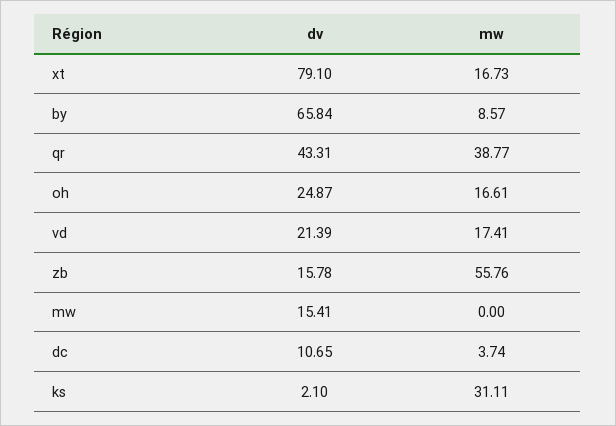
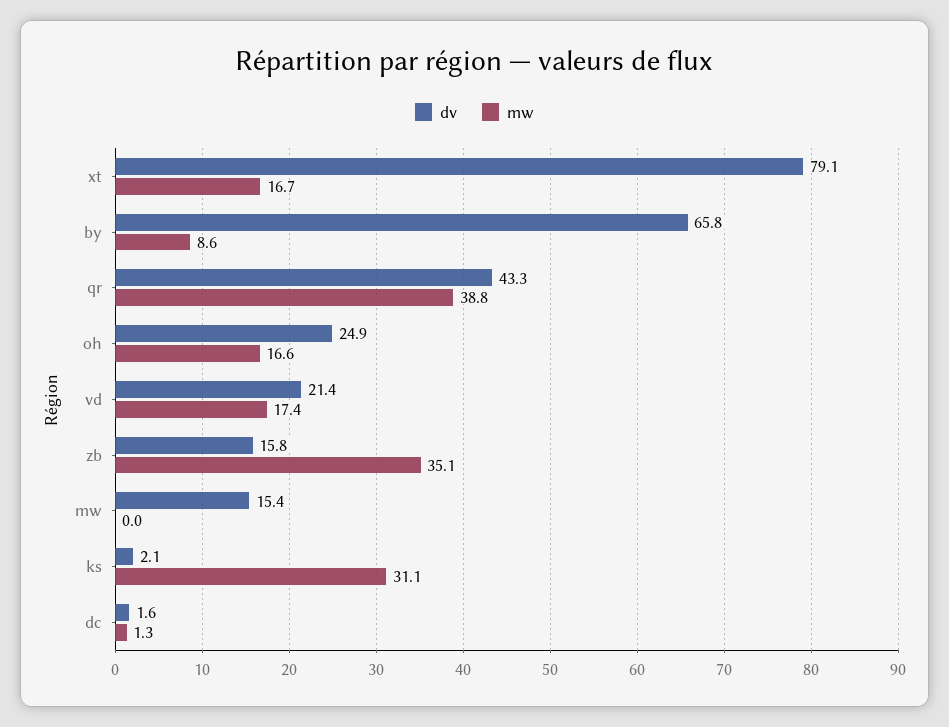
  {
    "dv": {
      "xt": 79.1,
      "by": 65.84,
      "qr": 43.31,
      "oh": 24.87,
      "vd": 21.39,
      "zb": 15.78,
      "mw": 15.41,
-     "dc": 10.65,
+     "dc": 1.6,
      "ks": 2.1
    },
    "mw": {
      "xt": 16.73,
      "by": 8.57,
      "qr": 38.77,
      "oh": 16.61,
      "vd": 17.41,
-     "zb": 55.76,
+     "zb": 35.1,
      "mw": 0,
-     "dc": 3.74,
+     "dc": 1.3,
      "ks": 31.11
    }
  }

